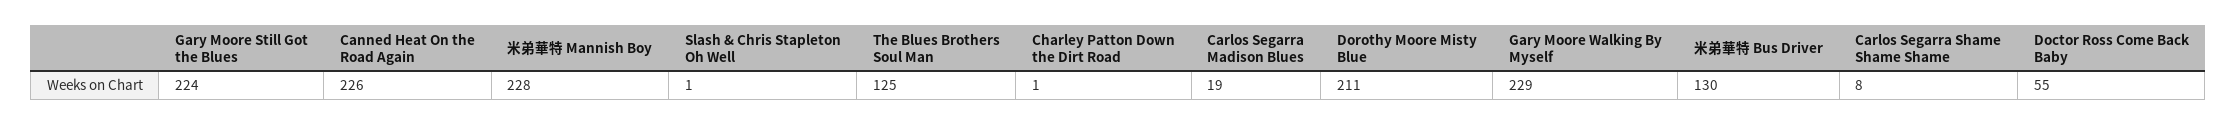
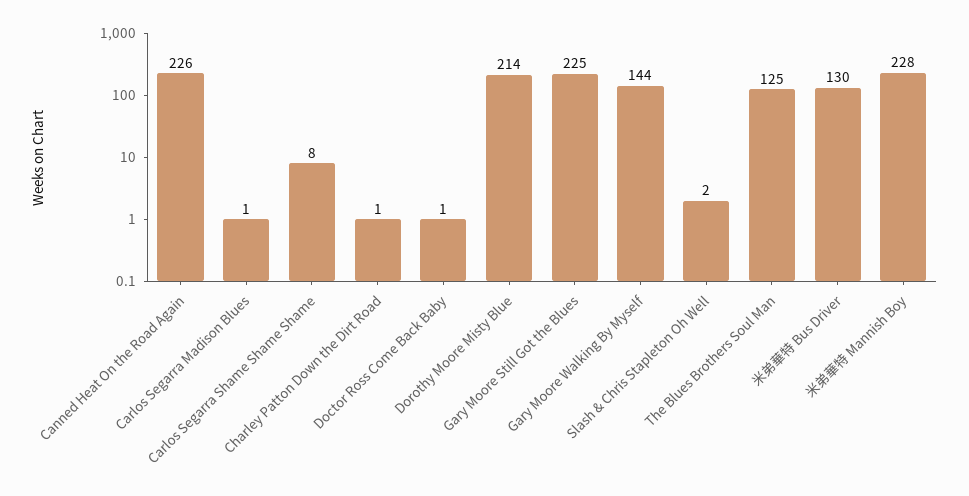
  {
-   "Gary Moore Still Got the Blues": 224,
+   "Gary Moore Still Got the Blues": 225,
    "Canned Heat On the Road Again": 226,
    "米弟華特 Mannish Boy": 228,
-   "Slash & Chris Stapleton Oh Well": 1,
+   "Slash & Chris Stapleton Oh Well": 2,
    "The Blues Brothers Soul Man": 125,
    "Charley Patton Down the Dirt Road": 1,
-   "Carlos Segarra Madison Blues": 19,
+   "Carlos Segarra Madison Blues": 1,
-   "Dorothy Moore Misty Blue": 211,
+   "Dorothy Moore Misty Blue": 214,
-   "Gary Moore Walking By Myself": 229,
+   "Gary Moore Walking By Myself": 144,
    "米弟華特 Bus Driver": 130,
    "Carlos Segarra Shame Shame Shame": 8,
-   "Doctor Ross Come Back Baby": 55
+   "Doctor Ross Come Back Baby": 1
  }

